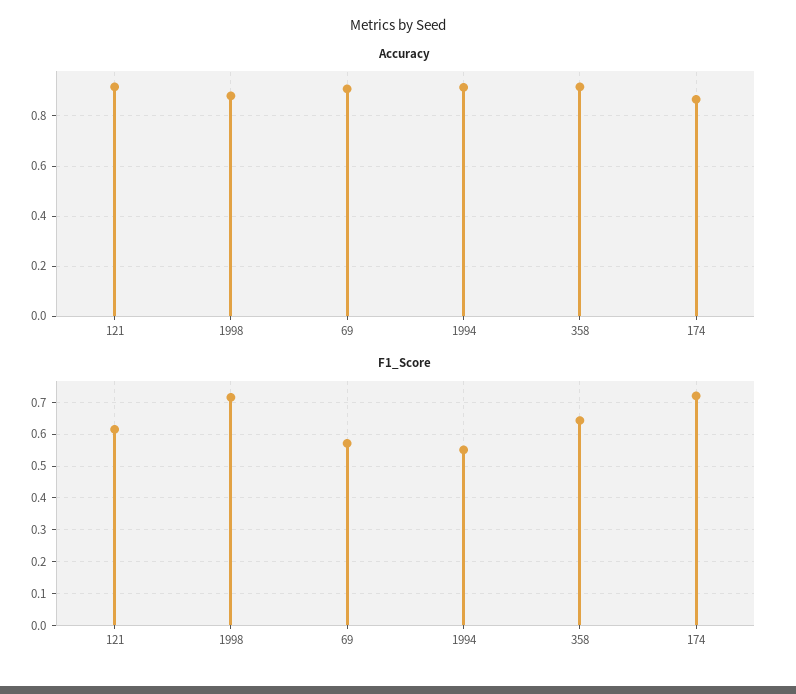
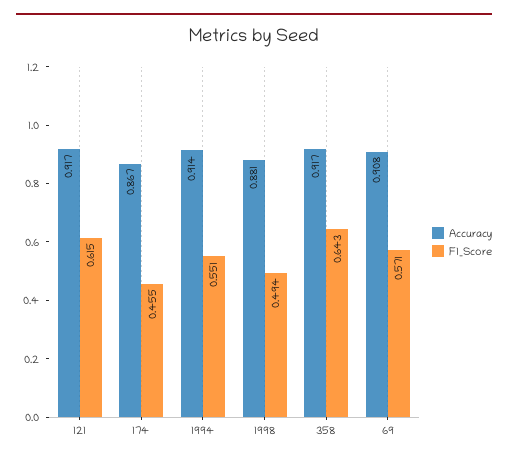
  {
    "Accuracy": {
      "121": 0.917,
      "1998": 0.881,
      "69": 0.908,
      "1994": 0.914,
      "358": 0.917,
      "174": 0.867
    },
    "F1_Score": {
      "121": 0.615,
-     "1998": 0.72,
+     "1998": 0.494,
      "69": 0.571,
      "1994": 0.551,
      "358": 0.643,
-     "174": 0.72
+     "174": 0.455
    }
  }

